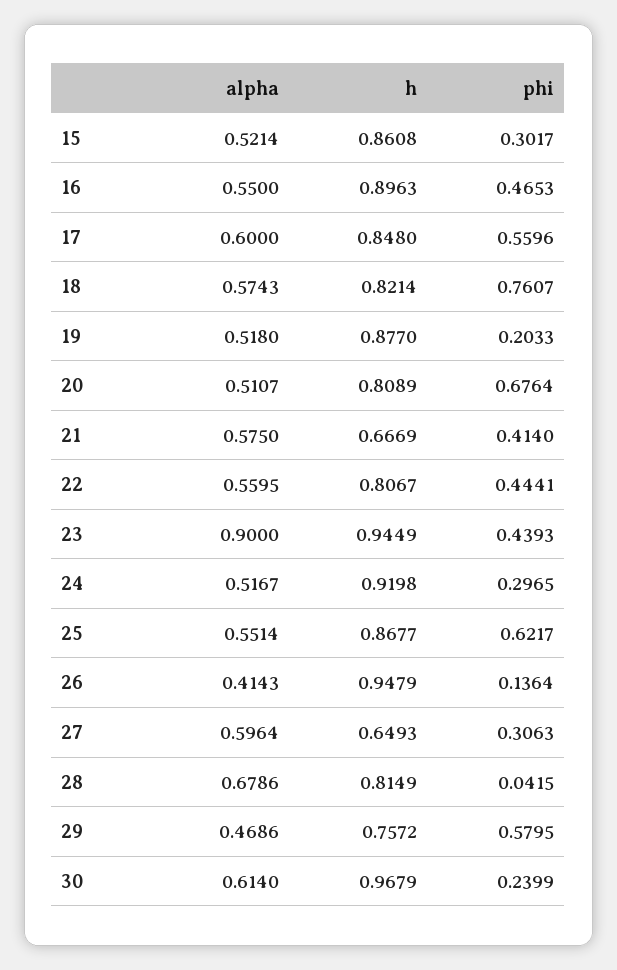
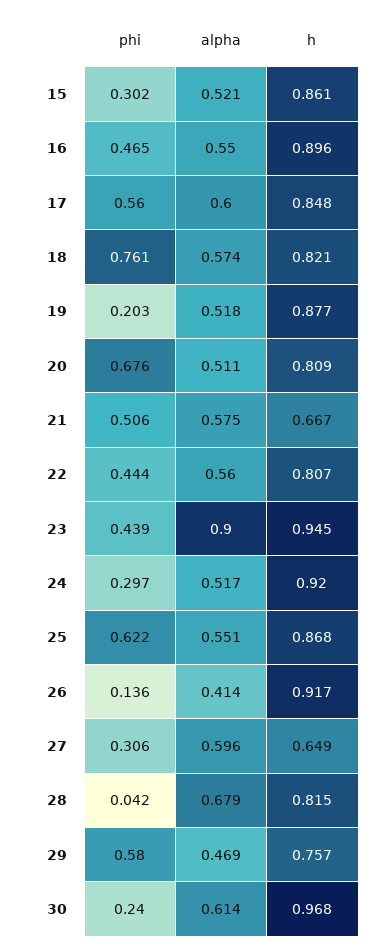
  {
    "alpha": {
      "15": 0.5214,
      "16": 0.55,
      "17": 0.6,
      "18": 0.5743,
      "19": 0.518,
      "20": 0.5107,
      "21": 0.575,
      "22": 0.5595,
      "23": 0.9,
      "24": 0.5167,
      "25": 0.5514,
      "26": 0.4143,
      "27": 0.5964,
      "28": 0.6786,
      "29": 0.4686,
      "30": 0.614
    },
    "h": {
      "15": 0.8608,
      "16": 0.8963,
      "17": 0.848,
      "18": 0.8214,
      "19": 0.877,
      "20": 0.8089,
      "21": 0.6669,
      "22": 0.8067,
      "23": 0.9449,
      "24": 0.9198,
      "25": 0.8677,
-     "26": 0.9479,
+     "26": 0.917,
      "27": 0.6493,
      "28": 0.8149,
      "29": 0.7572,
      "30": 0.9679
    },
    "phi": {
      "15": 0.3017,
      "16": 0.4653,
      "17": 0.5596,
      "18": 0.7607,
      "19": 0.2033,
      "20": 0.6764,
-     "21": 0.414,
+     "21": 0.506,
      "22": 0.4441,
      "23": 0.4393,
      "24": 0.2965,
      "25": 0.6217,
      "26": 0.1364,
      "27": 0.3063,
      "28": 0.0415,
      "29": 0.5795,
      "30": 0.2399
    }
  }

